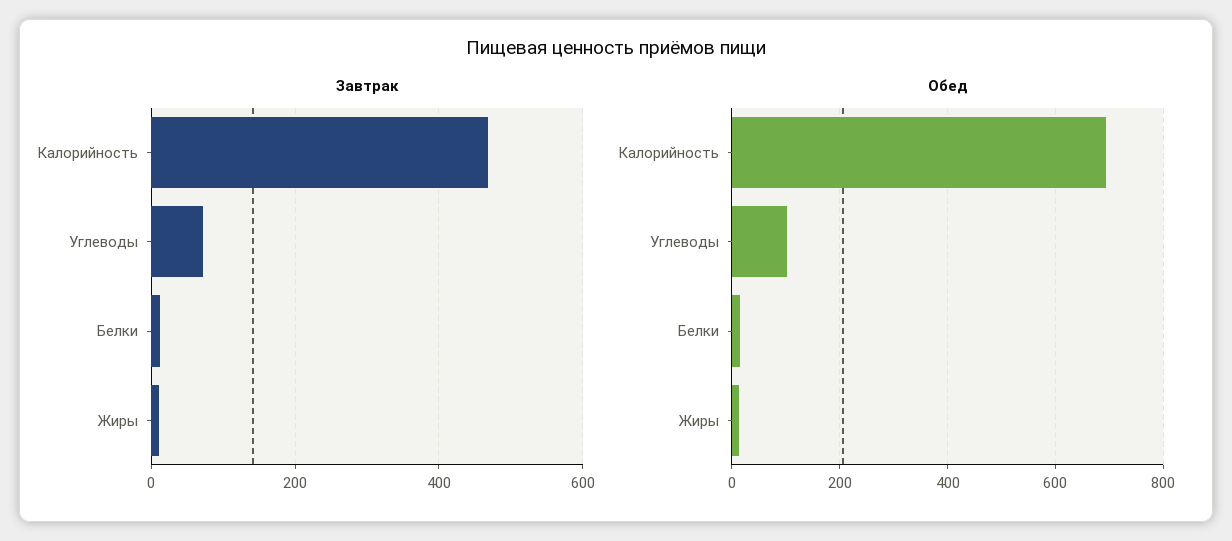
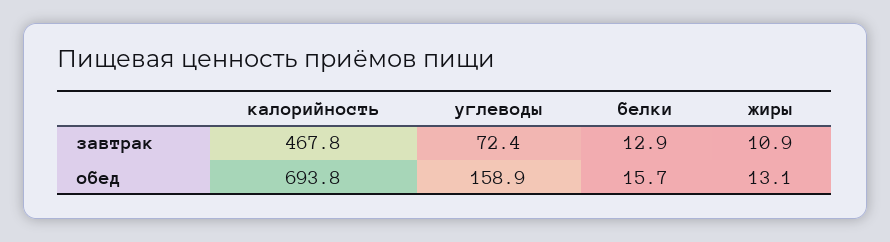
  {
    "Завтрак": {
      "Калорийность": 467.8,
      "Углеводы": 72.4,
      "Белки": 12.9,
      "Жиры": 10.9
    },
    "Обед": {
      "Калорийность": 693.8,
-     "Углеводы": 100,
+     "Углеводы": 158.9,
      "Белки": 15.7,
      "Жиры": 13.1
    }
  }

